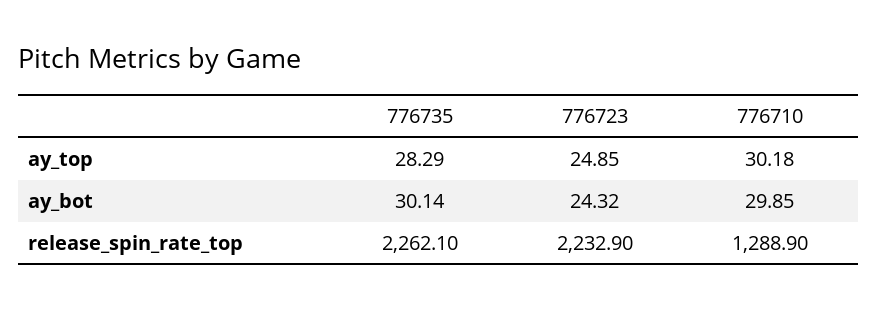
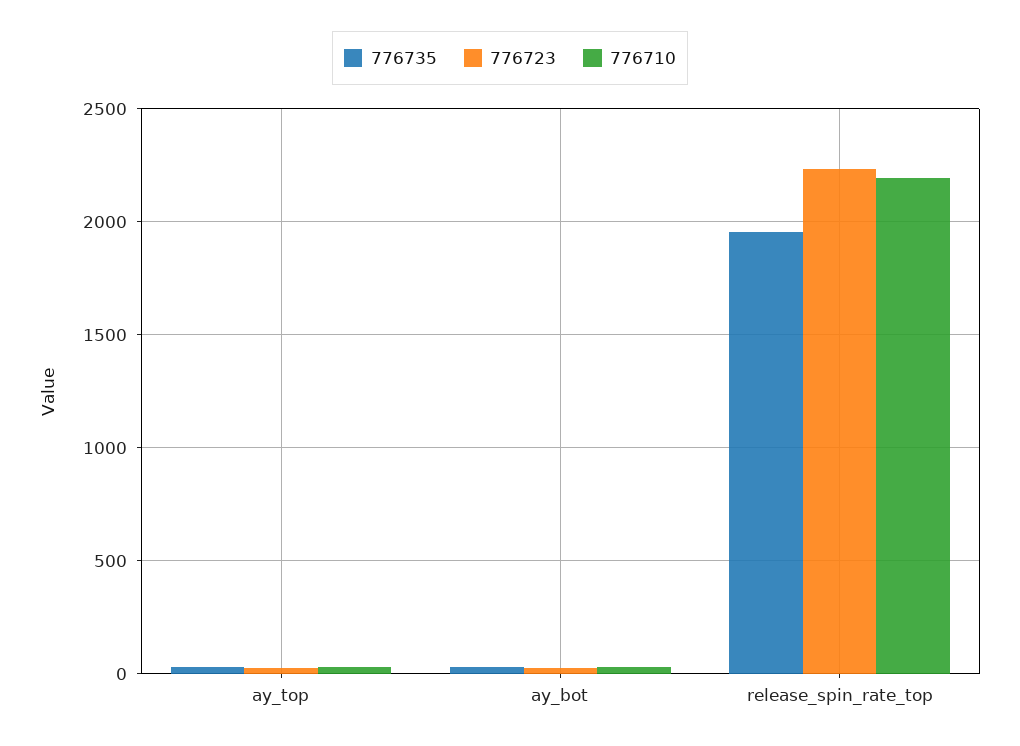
  {
    "776735": {
      "ay_top": 28.29,
      "ay_bot": 30.14,
-     "release_spin_rate_top": 2262.1
+     "release_spin_rate_top": 1950
    },
    "776723": {
      "ay_top": 24.85,
      "ay_bot": 24.32,
      "release_spin_rate_top": 2232.9
    },
    "776710": {
      "ay_top": 30.18,
      "ay_bot": 29.85,
-     "release_spin_rate_top": 1288.9
+     "release_spin_rate_top": 2200
    }
  }

